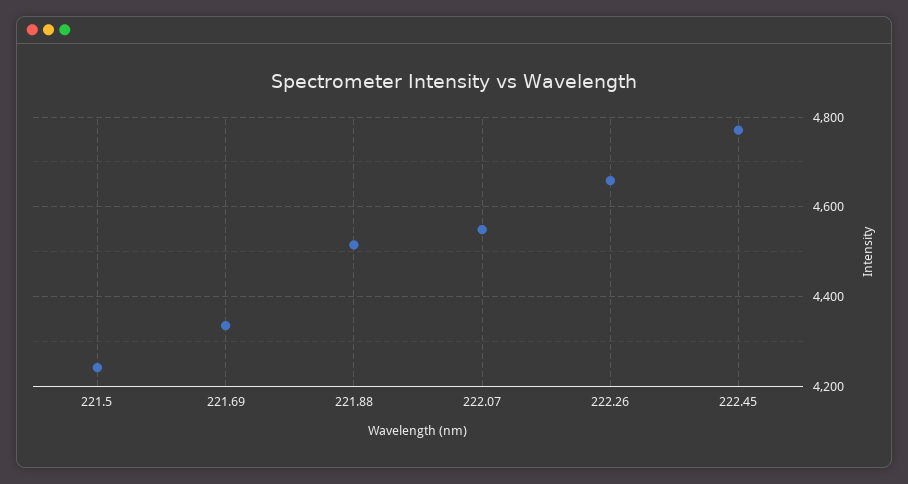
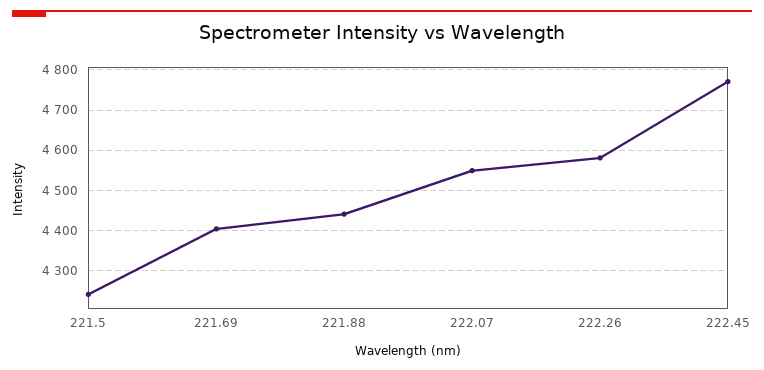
  {
    "221.5": 4240,
-   "221.69": 4340,
+   "221.69": 4400,
-   "221.88": 4520,
+   "221.88": 4440,
    "222.07": 4540,
-   "222.26": 4660,
+   "222.26": 4580,
    "222.45": 4780
  }

